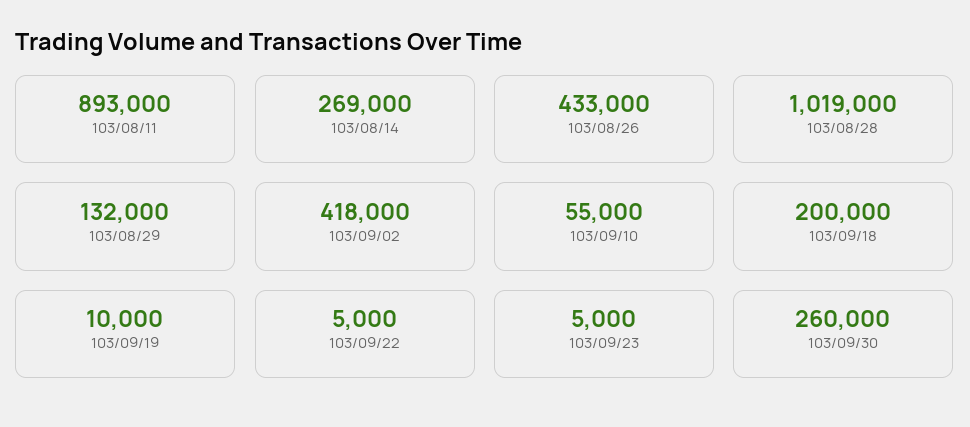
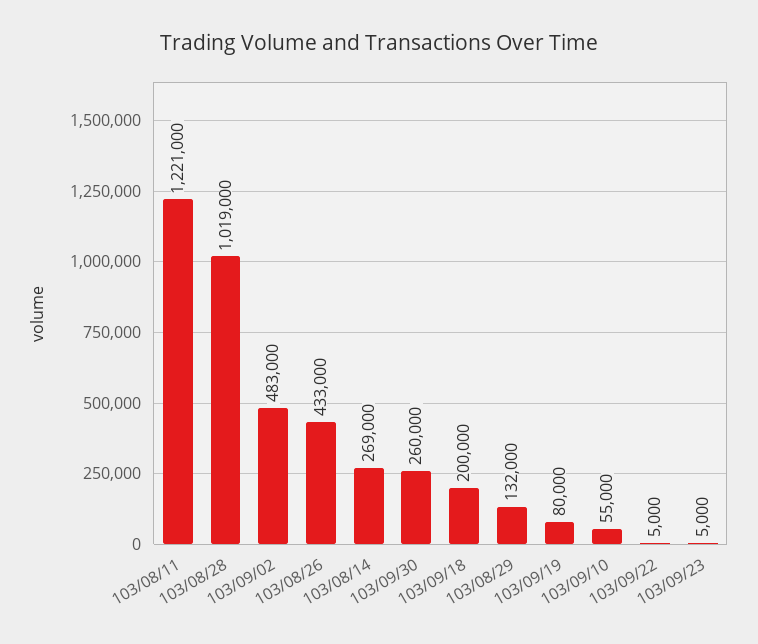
  {
-   "103/08/11": 893000,
+   "103/08/11": 1221000,
    "103/08/14": 269000,
    "103/08/26": 433000,
    "103/08/28": 1019000,
    "103/08/29": 132000,
-   "103/09/02": 418000,
+   "103/09/02": 483000,
    "103/09/10": 55000,
    "103/09/18": 200000,
-   "103/09/19": 10000,
+   "103/09/19": 80000,
    "103/09/22": 5000,
    "103/09/23": 5000,
    "103/09/30": 260000
  }

